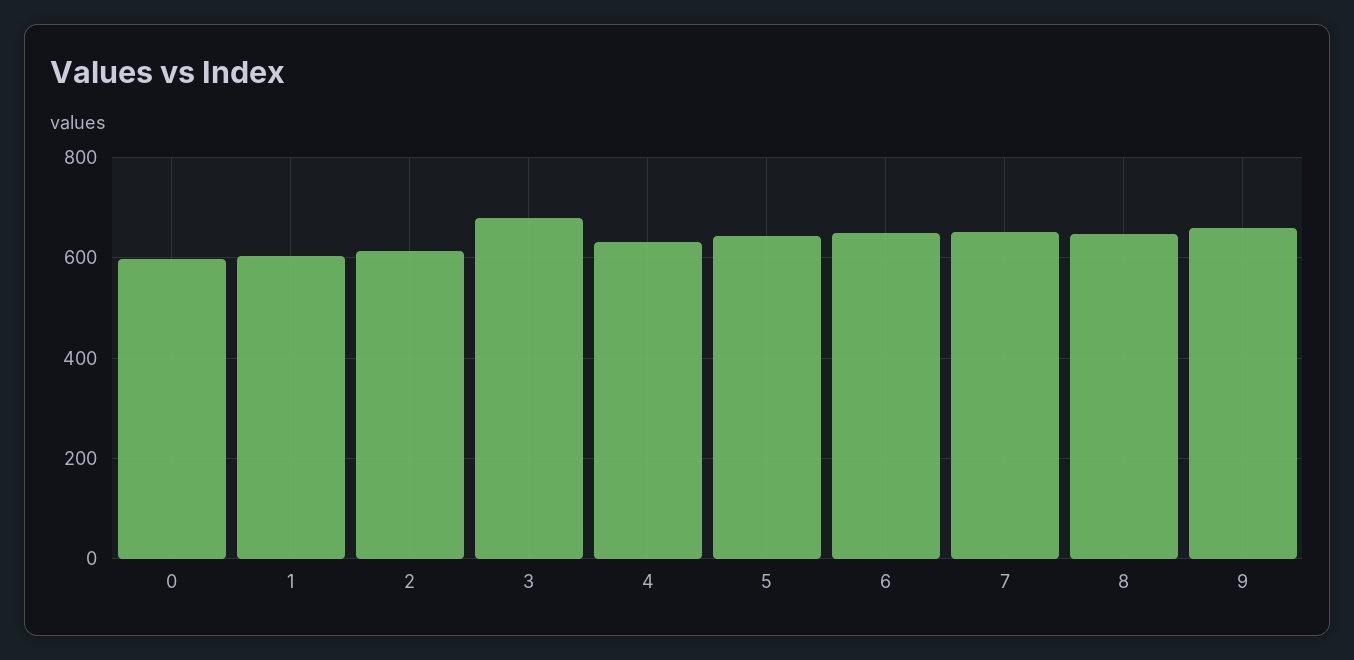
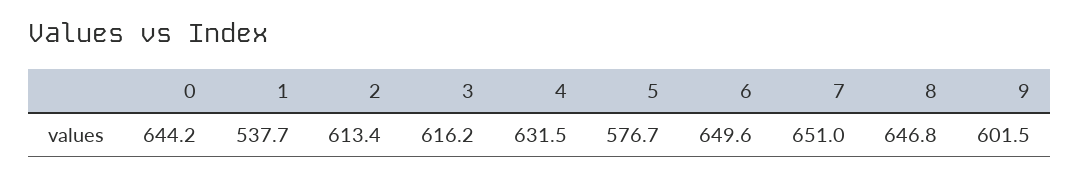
  {
-   "0": 600,
+   "0": 644.2,
-   "1": 600,
+   "1": 537.7,
    "2": 613.4,
-   "3": 680,
+   "3": 616.2,
    "4": 631.5,
-   "5": 640,
+   "5": 576.7,
    "6": 649.6,
    "7": 651,
    "8": 646.8,
-   "9": 660
+   "9": 601.5
  }

